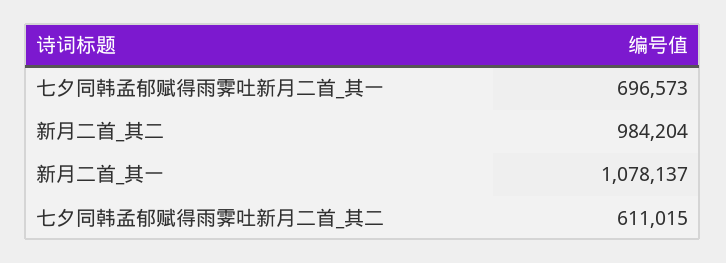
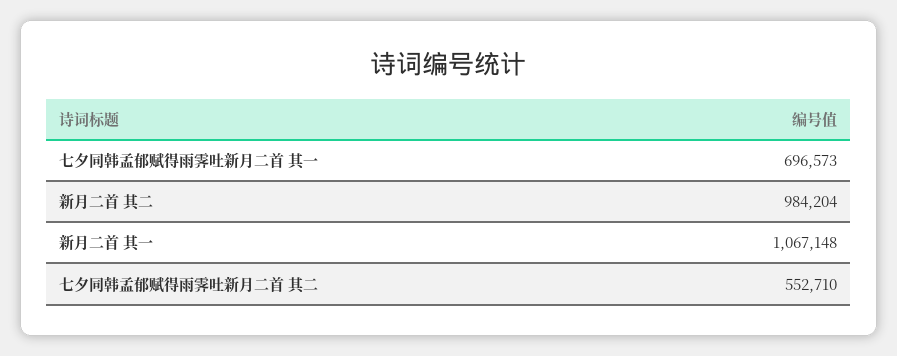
  {
    "七夕同韩孟郁赋得雨霁吐新月二首_其一": 696573,
    "新月二首_其二": 984204,
-   "新月二首_其一": 1078137,
+   "新月二首_其一": 1067148,
-   "七夕同韩孟郁赋得雨霁吐新月二首_其二": 611015
+   "七夕同韩孟郁赋得雨霁吐新月二首_其二": 552710
  }

